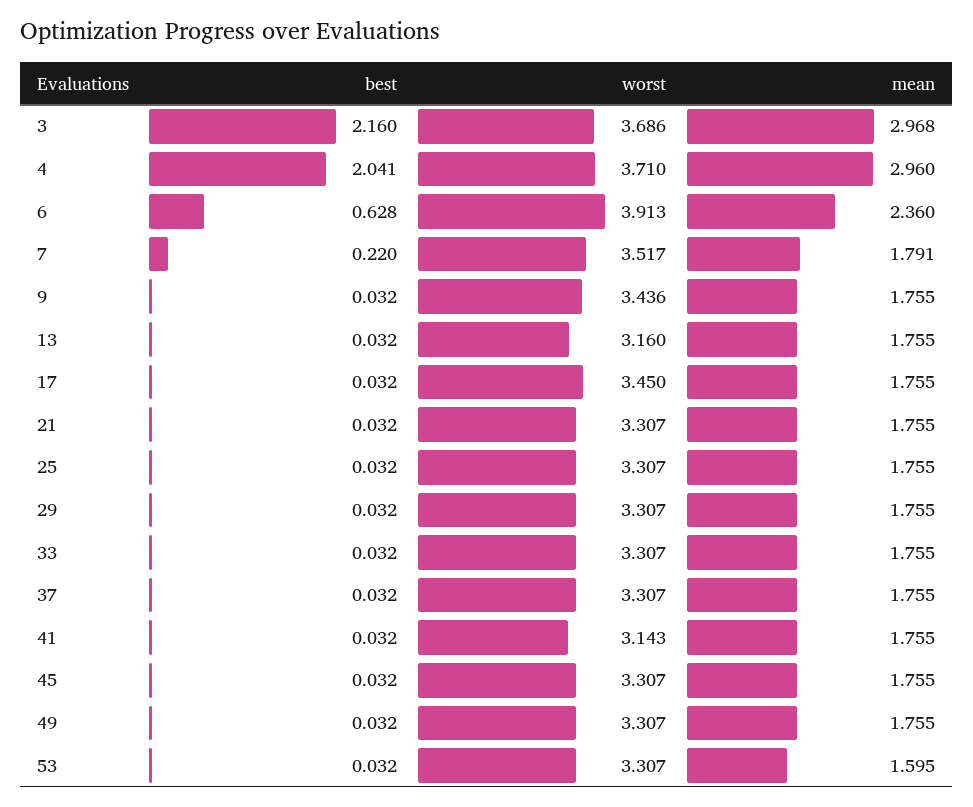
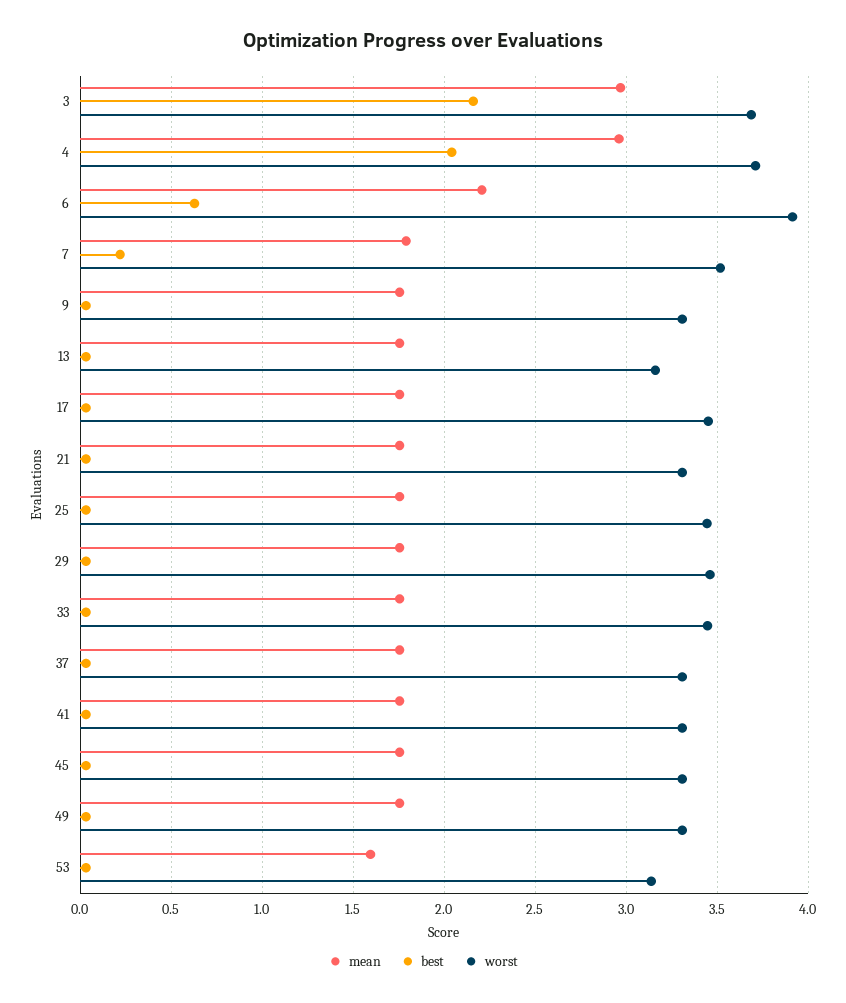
  {
    "best": {
      "3": 2.16,
      "4": 2.041,
      "6": 0.628,
      "7": 0.22,
      "9": 0.032,
      "13": 0.032,
      "17": 0.032,
      "21": 0.032,
      "25": 0.032,
      "29": 0.032,
      "33": 0.032,
      "37": 0.032,
      "41": 0.032,
      "45": 0.032,
      "49": 0.032,
      "53": 0.032
    },
    "worst": {
      "3": 3.686,
      "4": 3.71,
      "6": 3.913,
      "7": 3.517,
-     "9": 3.436,
+     "9": 3.3,
      "13": 3.16,
      "17": 3.45,
      "21": 3.307,
-     "25": 3.307,
+     "25": 3.45,
-     "29": 3.307,
+     "29": 3.45,
-     "33": 3.307,
+     "33": 3.45,
      "37": 3.307,
-     "41": 3.143,
+     "41": 3.3,
      "45": 3.307,
      "49": 3.307,
-     "53": 3.307
+     "53": 3.15
    },
    "mean": {
      "3": 2.968,
      "4": 2.96,
-     "6": 2.36,
+     "6": 2.2,
      "7": 1.791,
      "9": 1.755,
      "13": 1.755,
      "17": 1.755,
      "21": 1.755,
      "25": 1.755,
      "29": 1.755,
      "33": 1.755,
      "37": 1.755,
      "41": 1.755,
      "45": 1.755,
      "49": 1.755,
      "53": 1.595
    }
  }

